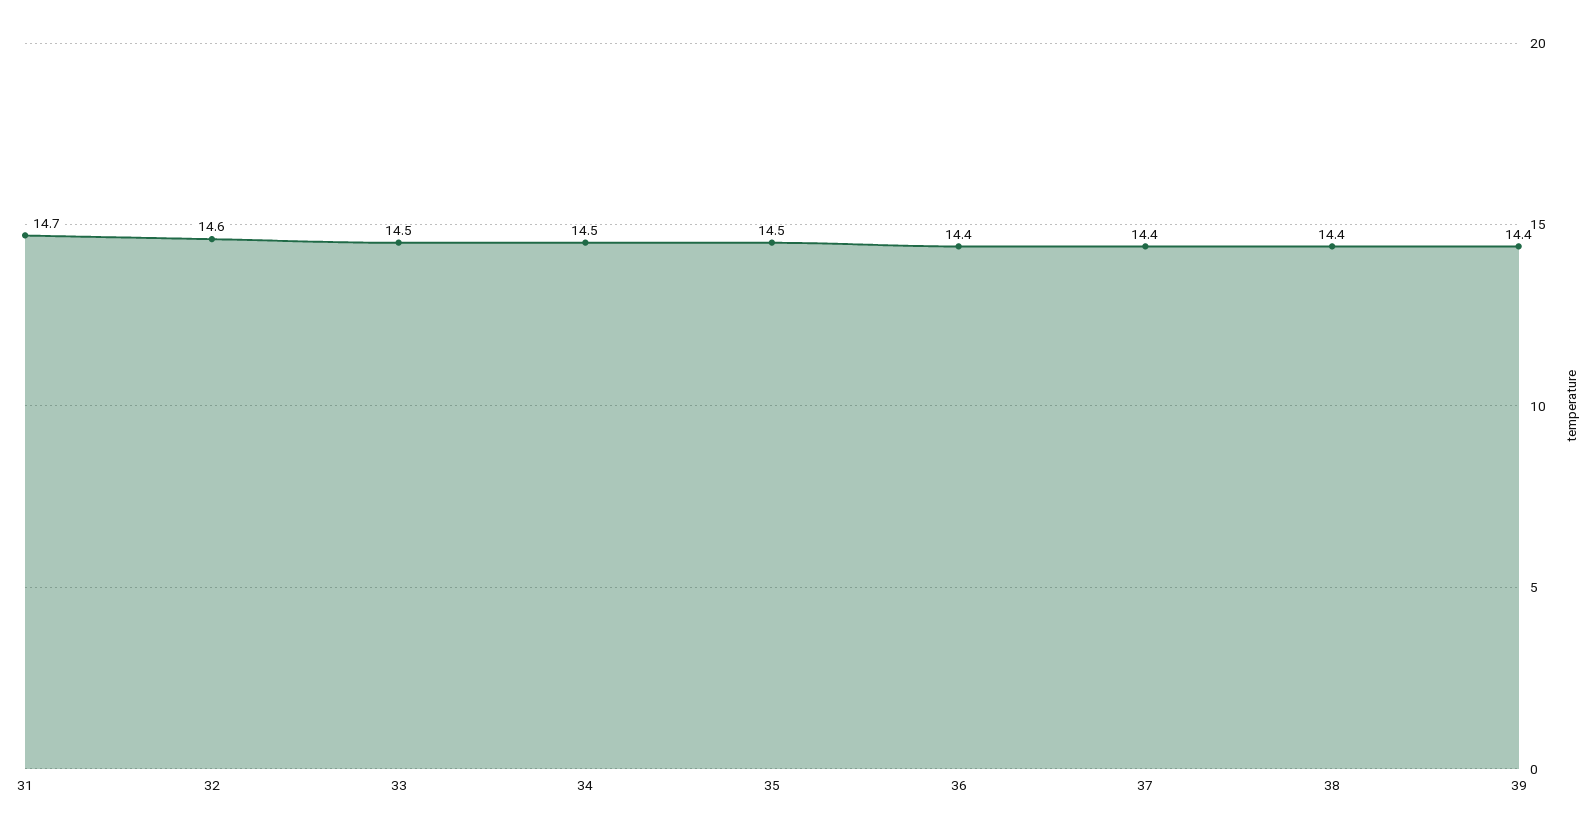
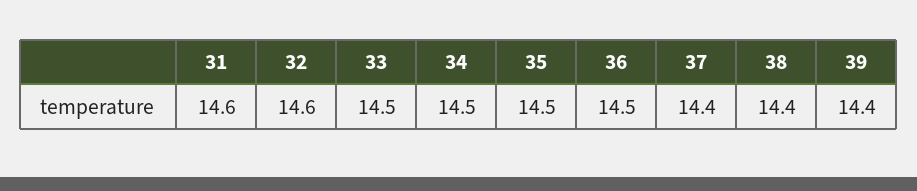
  {
-   "31": 14.7,
+   "31": 14.6,
    "32": 14.6,
    "33": 14.5,
    "34": 14.5,
    "35": 14.5,
-   "36": 14.4,
+   "36": 14.5,
    "37": 14.4,
    "38": 14.4,
    "39": 14.4
  }

